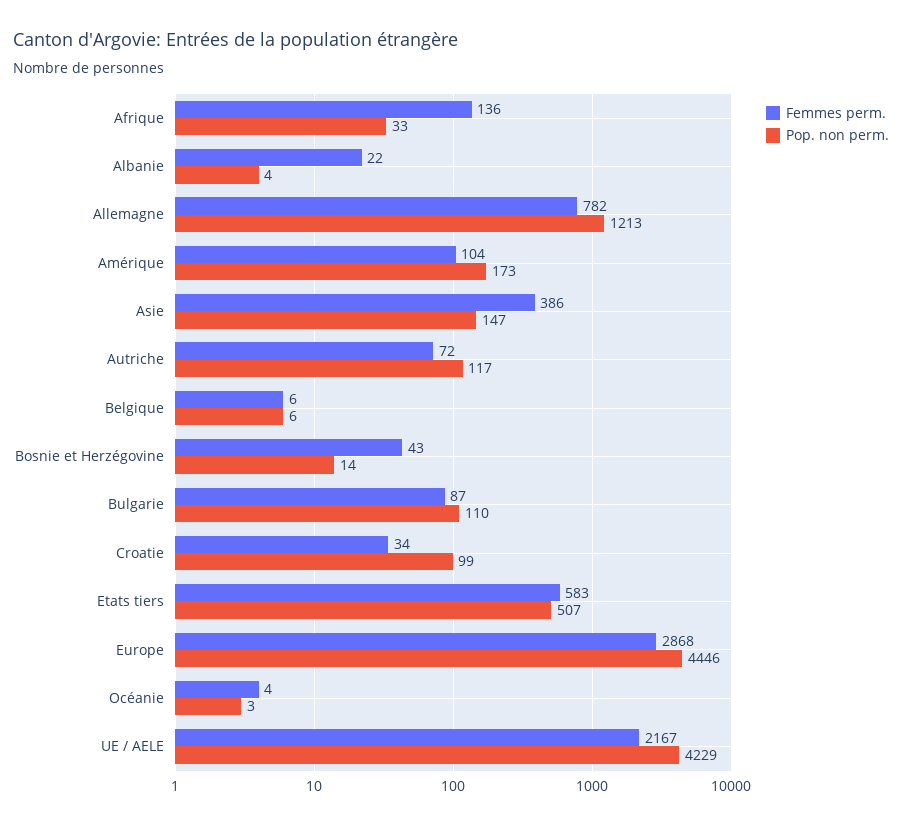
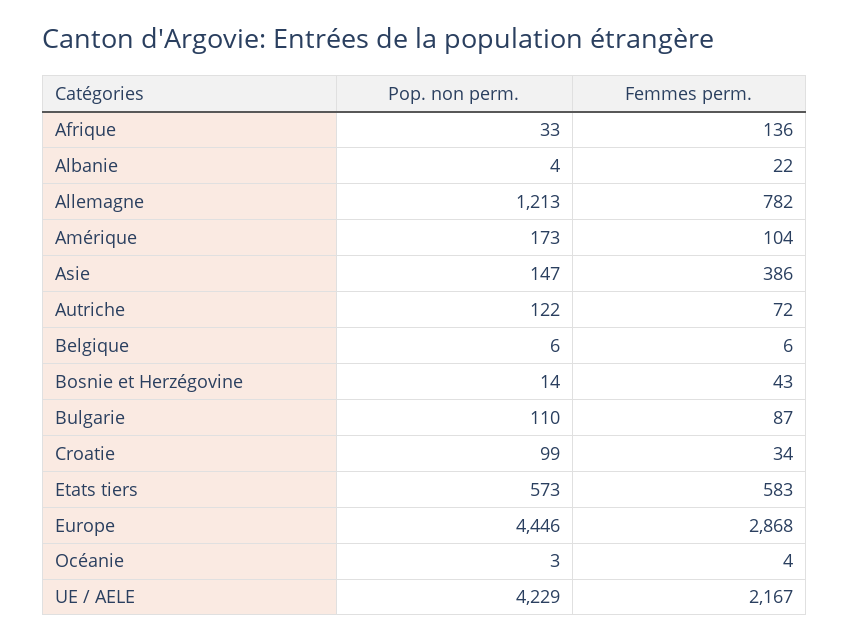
  {
    "Femmes perm.": {
      "Afrique": 136,
      "Albanie": 22,
      "Allemagne": 782,
      "Amérique": 104,
      "Asie": 386,
      "Autriche": 72,
      "Belgique": 6,
      "Bosnie et Herzégovine": 43,
      "Bulgarie": 87,
      "Croatie": 34,
      "Etats tiers": 583,
      "Europe": 2868,
      "Océanie": 4,
      "UE / AELE": 2167
    },
    "Pop. non perm.": {
      "Afrique": 33,
      "Albanie": 4,
      "Allemagne": 1213,
      "Amérique": 173,
      "Asie": 147,
-     "Autriche": 117,
+     "Autriche": 122,
      "Belgique": 6,
      "Bosnie et Herzégovine": 14,
      "Bulgarie": 110,
      "Croatie": 99,
-     "Etats tiers": 507,
+     "Etats tiers": 573,
      "Europe": 4446,
      "Océanie": 3,
      "UE / AELE": 4229
    }
  }

